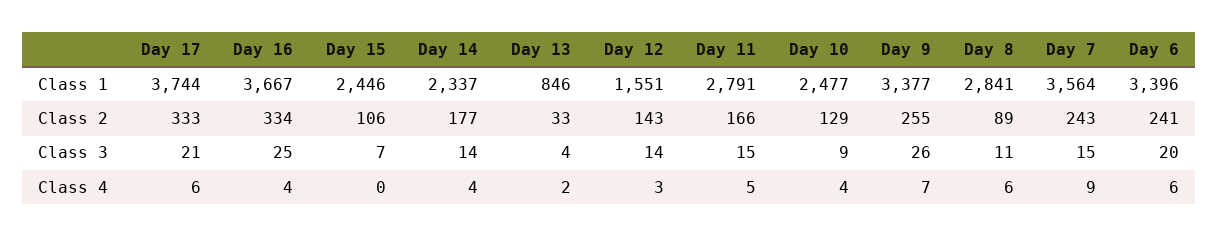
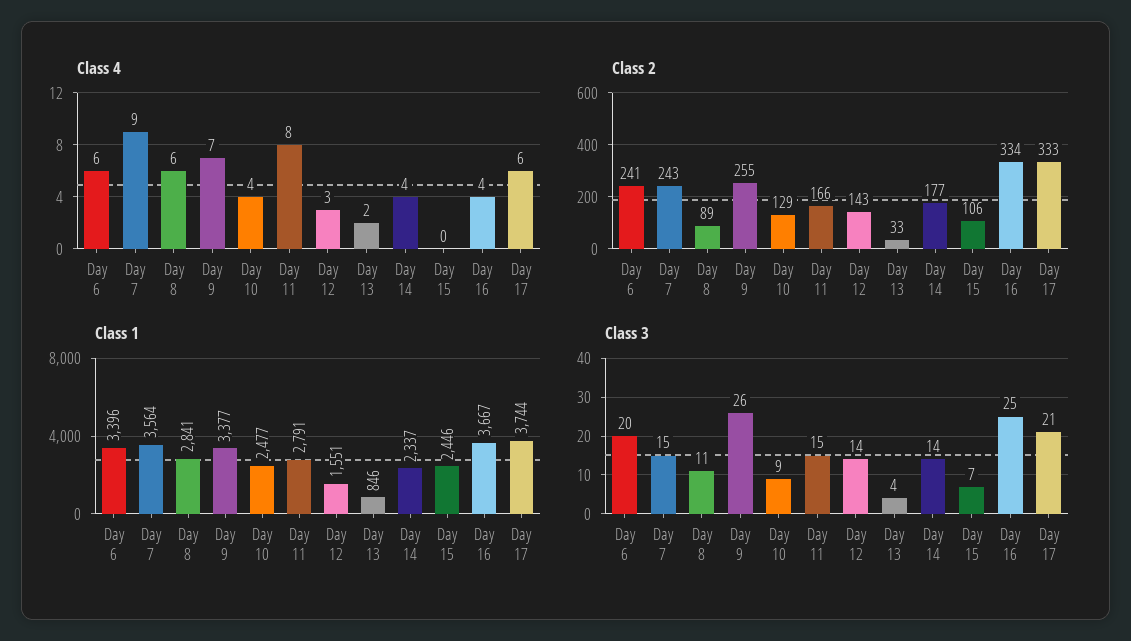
  {
    "Class 1": {
      "Day 17": 3744,
      "Day 16": 3667,
      "Day 15": 2446,
      "Day 14": 2337,
      "Day 13": 846,
      "Day 12": 1551,
      "Day 11": 2791,
      "Day 10": 2477,
      "Day 9": 3377,
      "Day 8": 2841,
      "Day 7": 3564,
      "Day 6": 3396
    },
    "Class 2": {
      "Day 17": 333,
      "Day 16": 334,
      "Day 15": 106,
      "Day 14": 177,
      "Day 13": 33,
      "Day 12": 143,
      "Day 11": 166,
      "Day 10": 129,
      "Day 9": 255,
      "Day 8": 89,
      "Day 7": 243,
      "Day 6": 241
    },
    "Class 3": {
      "Day 17": 21,
      "Day 16": 25,
      "Day 15": 7,
      "Day 14": 14,
      "Day 13": 4,
      "Day 12": 14,
      "Day 11": 15,
      "Day 10": 9,
      "Day 9": 26,
      "Day 8": 11,
      "Day 7": 15,
      "Day 6": 20
    },
    "Class 4": {
      "Day 17": 6,
      "Day 16": 4,
      "Day 15": 0,
      "Day 14": 4,
      "Day 13": 2,
      "Day 12": 3,
-     "Day 11": 5,
+     "Day 11": 8,
      "Day 10": 4,
      "Day 9": 7,
      "Day 8": 6,
      "Day 7": 9,
      "Day 6": 6
    }
  }

